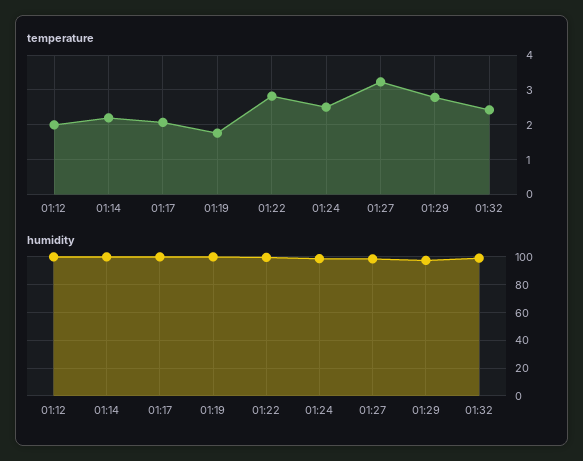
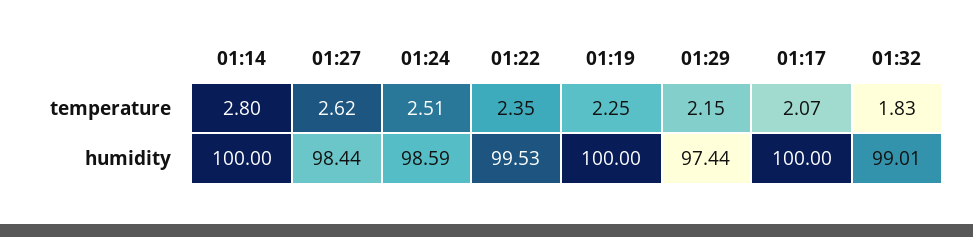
  {
    "temperature": {
-     "01:12": 2,
-     "01:14": 2.2,
+     "01:14": 2.8,
      "01:17": 2.07,
-     "01:19": 1.8,
+     "01:19": 2.25,
-     "01:22": 2.8,
+     "01:22": 2.35,
      "01:24": 2.51,
-     "01:27": 3.2,
+     "01:27": 2.62,
-     "01:29": 2.8,
+     "01:29": 2.15,
-     "01:32": 2.4
+     "01:32": 1.83
    },
    "humidity": {
-     "01:12": 100,
      "01:14": 100,
      "01:17": 100,
      "01:19": 100,
      "01:22": 99.53,
      "01:24": 98.59,
      "01:27": 98.44,
      "01:29": 97.44,
      "01:32": 99.01
    }
  }

